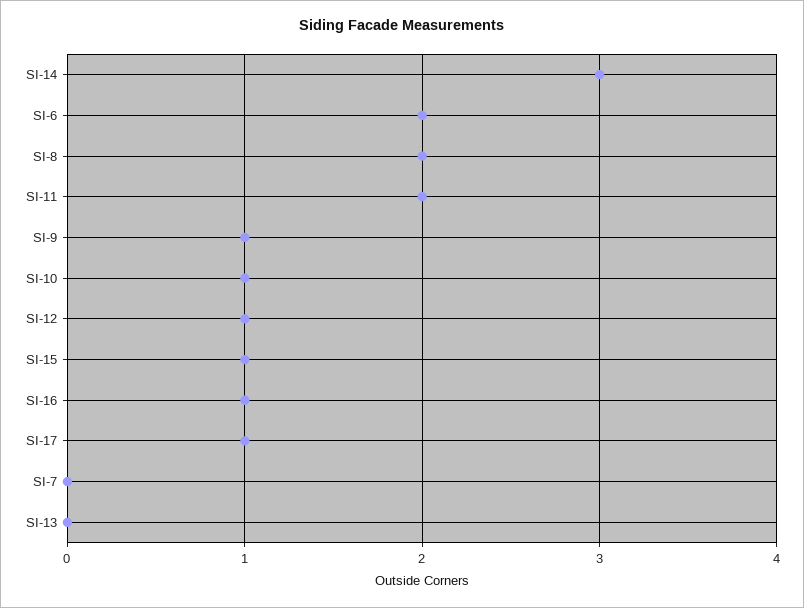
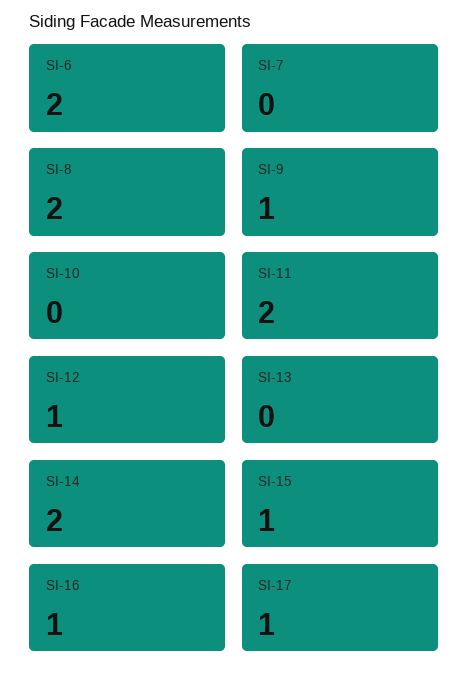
  {
-   "SI-14": 3,
+   "SI-14": 2,
    "SI-6": 2,
    "SI-8": 2,
    "SI-11": 2,
    "SI-9": 1,
-   "SI-10": 1,
+   "SI-10": 0,
    "SI-12": 1,
    "SI-15": 1,
    "SI-16": 1,
    "SI-17": 1,
    "SI-7": 0,
    "SI-13": 0
  }

